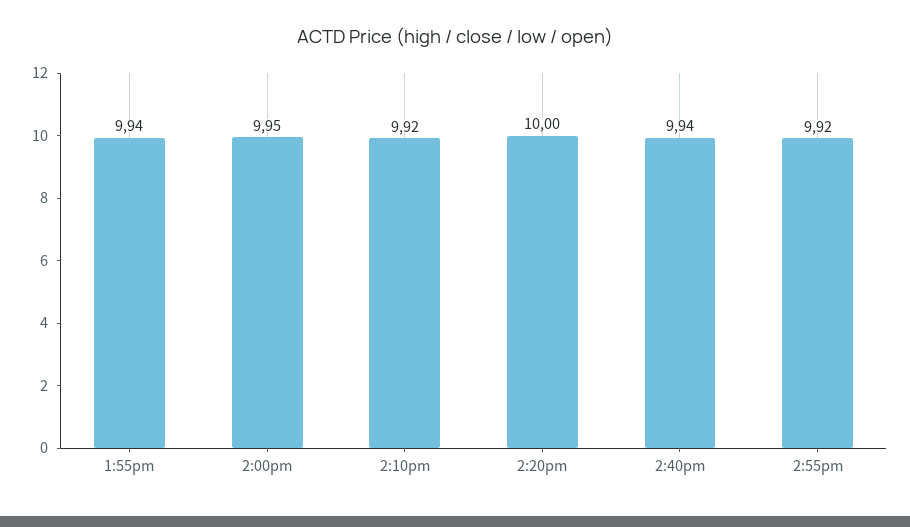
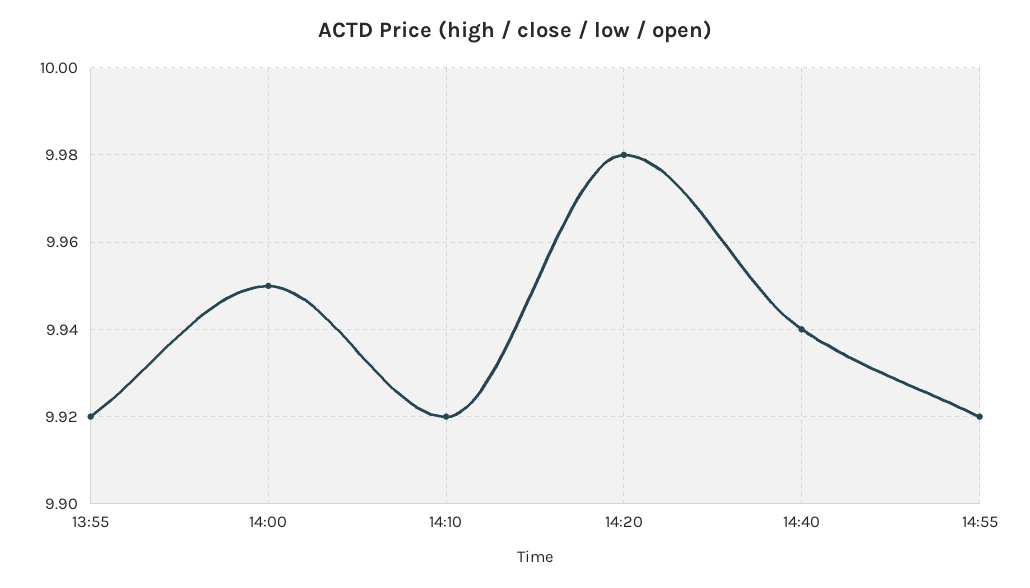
  {
-   "1:55pm": 9.94,
+   "1:55pm": 9.92,
    "2:00pm": 9.95,
    "2:10pm": 9.92,
-   "2:20pm": 10,
+   "2:20pm": 9.98,
    "2:40pm": 9.94,
    "2:55pm": 9.92
  }

